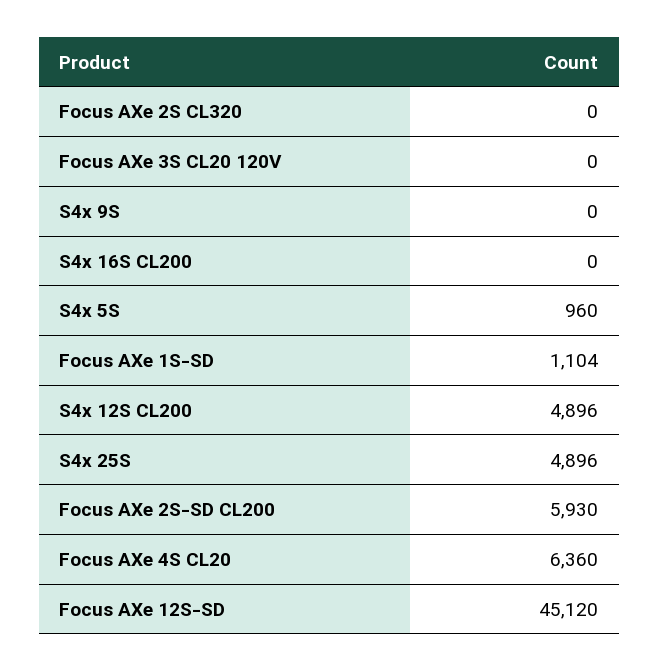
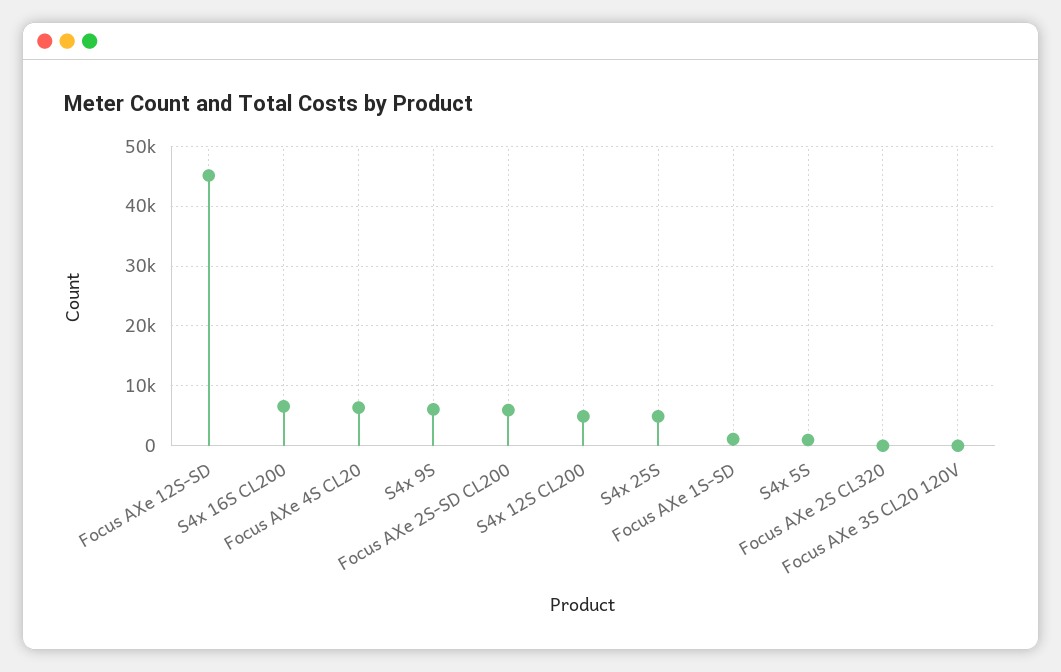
  {
    "Focus AXe 2S CL320": 0,
    "Focus AXe 3S CL20 120V": 0,
-   "S4x 9S": 0,
+   "S4x 9S": 6000,
-   "S4x 16S CL200": 0,
+   "S4x 16S CL200": 6000,
    "S4x 5S": 960,
    "Focus AXe 1S-SD": 1104,
    "S4x 12S CL200": 4896,
    "S4x 25S": 4896,
    "Focus AXe 2S-SD CL200": 5930,
    "Focus AXe 4S CL20": 6360,
    "Focus AXe 12S-SD": 45120
  }

